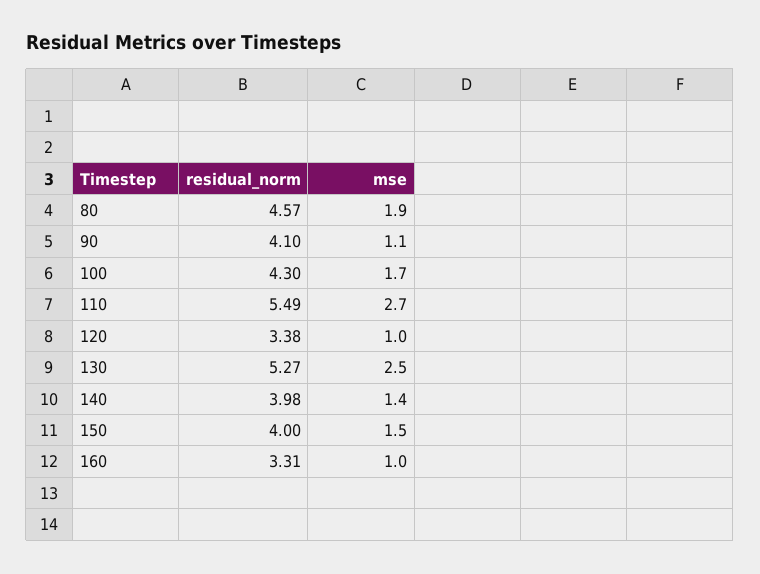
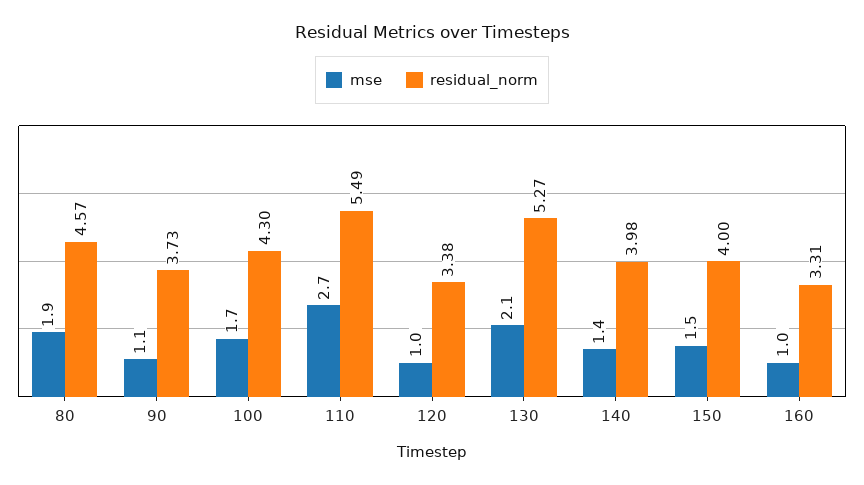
  {
    "residual_norm": {
      "80": 4.57,
-     "90": 4.1,
+     "90": 3.73,
      "100": 4.3,
      "110": 5.49,
      "120": 3.38,
      "130": 5.27,
      "140": 3.98,
      "150": 4,
      "160": 3.31
    },
    "mse": {
      "80": 1.9,
      "90": 1.1,
      "100": 1.7,
      "110": 2.7,
      "120": 1,
-     "130": 2.5,
+     "130": 2.1,
      "140": 1.4,
      "150": 1.5,
      "160": 1
    }
  }

